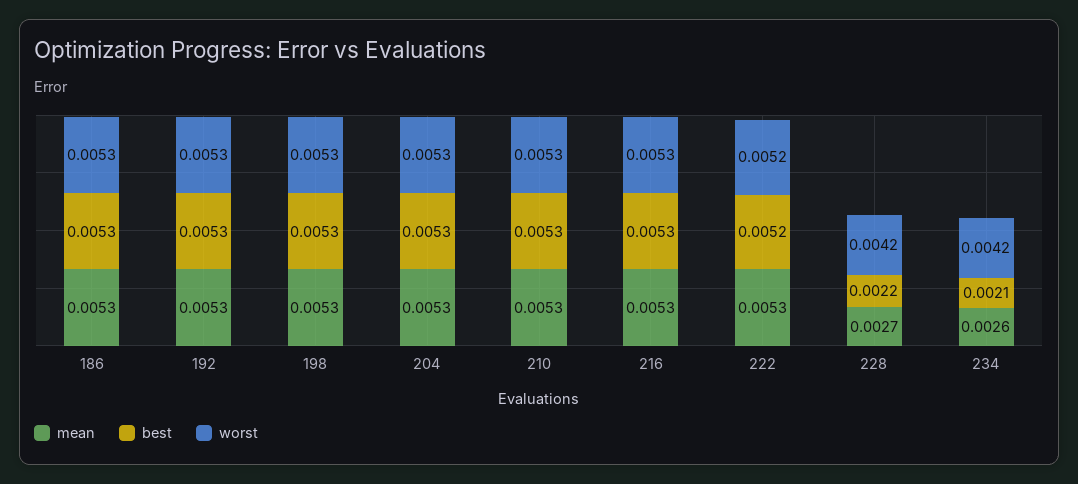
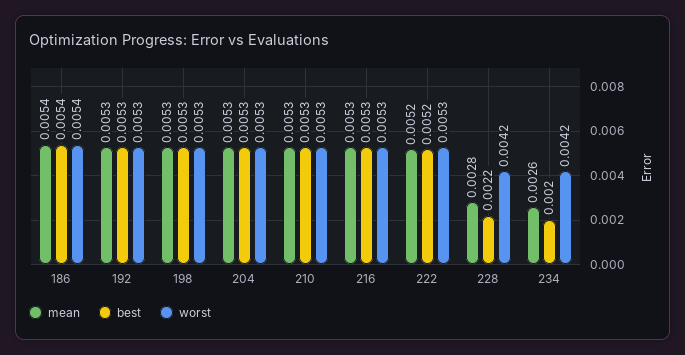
  {
    "mean": {
-     "186": 0.0053,
+     "186": 0.0054,
      "192": 0.0053,
      "198": 0.0053,
      "204": 0.0053,
      "210": 0.0053,
      "216": 0.0053,
-     "222": 0.0053,
+     "222": 0.0052,
-     "228": 0.0027,
+     "228": 0.0028,
      "234": 0.0026
    },
    "best": {
-     "186": 0.0053,
+     "186": 0.0054,
      "192": 0.0053,
      "198": 0.0053,
      "204": 0.0053,
      "210": 0.0053,
      "216": 0.0053,
      "222": 0.0052,
      "228": 0.0022,
-     "234": 0.0021
+     "234": 0.002
    },
    "worst": {
-     "186": 0.0053,
+     "186": 0.0054,
      "192": 0.0053,
      "198": 0.0053,
      "204": 0.0053,
      "210": 0.0053,
      "216": 0.0053,
-     "222": 0.0052,
+     "222": 0.0053,
      "228": 0.0042,
      "234": 0.0042
    }
  }

